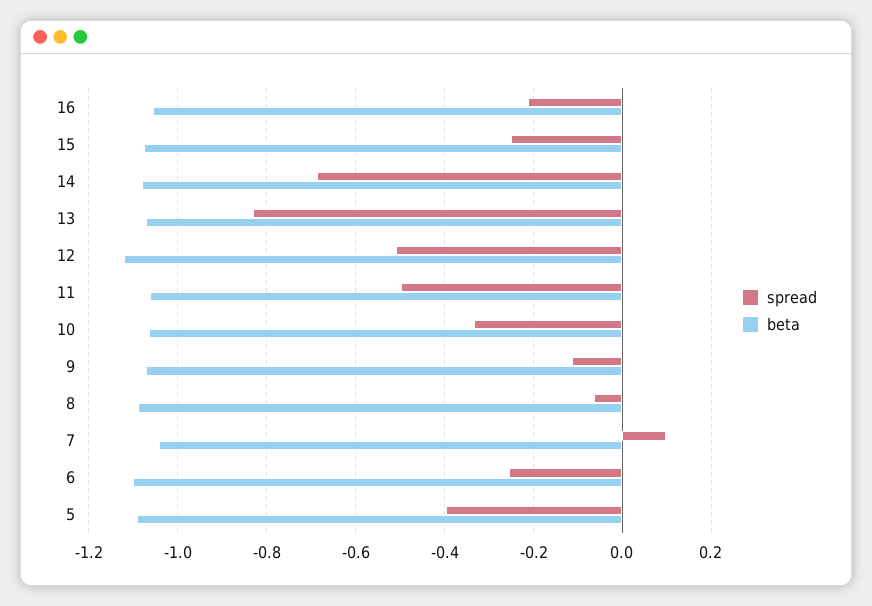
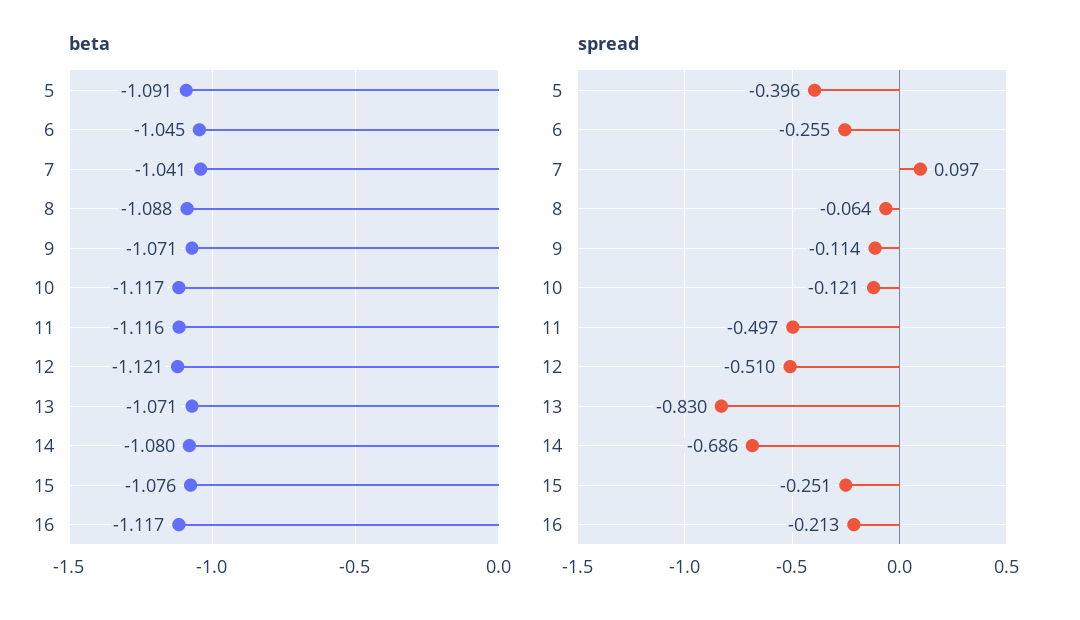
  {
    "spread": {
      "16": -0.213,
      "15": -0.251,
      "14": -0.686,
      "13": -0.83,
      "12": -0.51,
      "11": -0.497,
-     "10": -0.34,
+     "10": -0.121,
      "9": -0.114,
      "8": -0.064,
      "7": 0.097,
      "6": -0.255,
      "5": -0.396
    },
    "beta": {
-     "16": -1.06,
+     "16": -1.117,
      "15": -1.076,
      "14": -1.08,
      "13": -1.071,
      "12": -1.121,
-     "11": -1.06,
+     "11": -1.116,
-     "10": -1.06,
+     "10": -1.117,
      "9": -1.071,
      "8": -1.088,
      "7": -1.041,
-     "6": -1.1,
+     "6": -1.045,
      "5": -1.091
    }
  }

